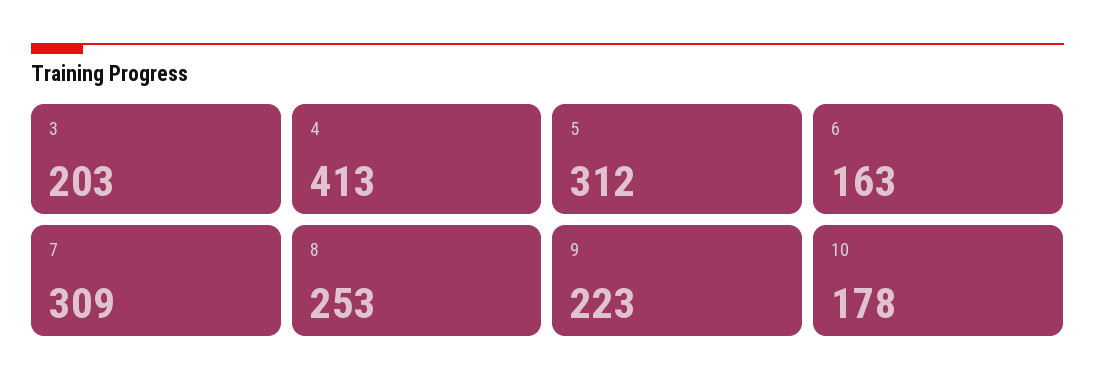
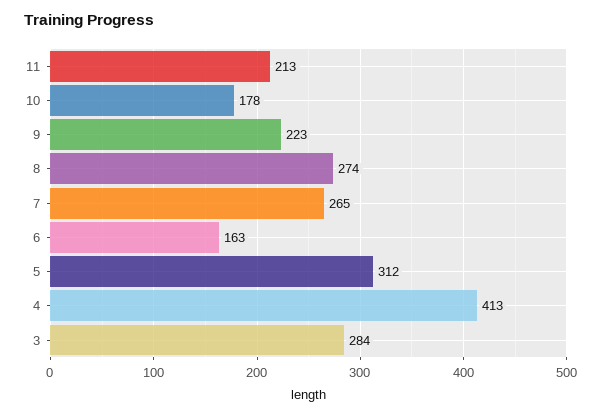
  {
-   "3": 203,
+   "3": 284,
    "4": 413,
    "5": 312,
    "6": 163,
-   "7": 309,
+   "7": 265,
-   "8": 253,
+   "8": 274,
    "9": 223,
-   "10": 178
+   "10": 178,
+   "11": 213
  }

